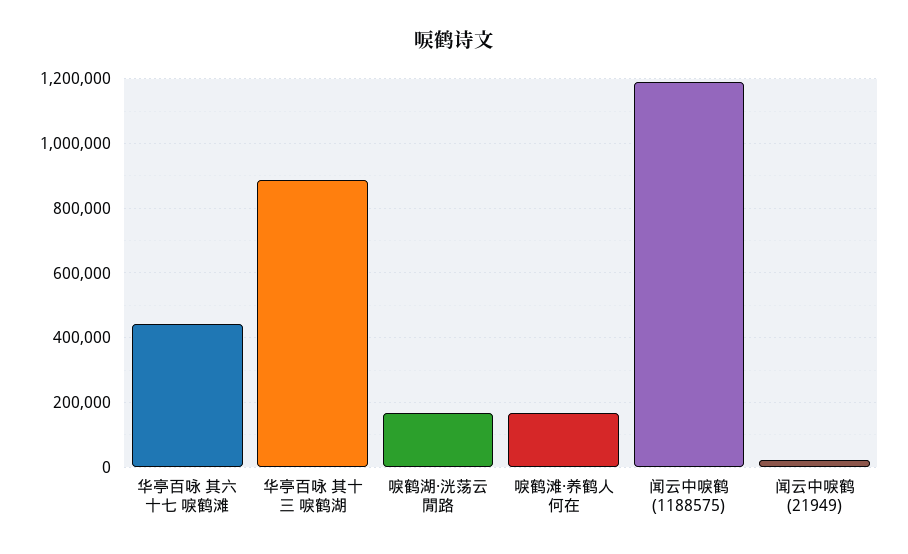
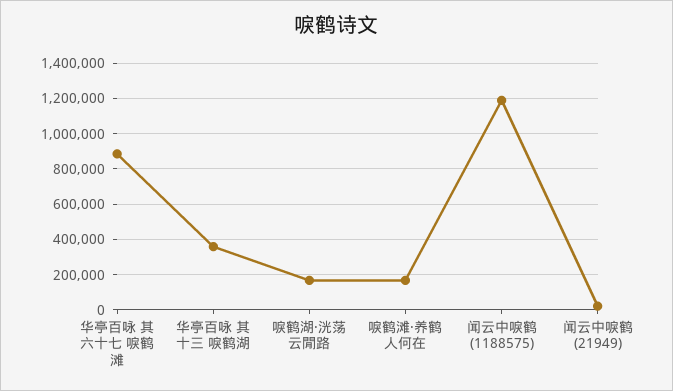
  {
-   "华亭百咏 其六十七 唳鹤滩": 440000,
+   "华亭百咏 其六十七 唳鹤滩": 900000,
-   "华亭百咏 其十三 唳鹤湖": 880000,
+   "华亭百咏 其十三 唳鹤湖": 350000,
    "唳鹤湖·洸荡云閒路": 160000,
    "唳鹤滩·养鹤人何在": 160000,
    "闻云中唳鹤 (1188575)": 1180000,
    "闻云中唳鹤 (21949)": 20000
  }

